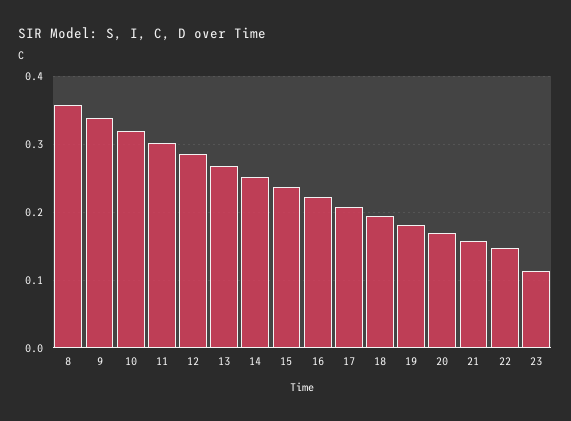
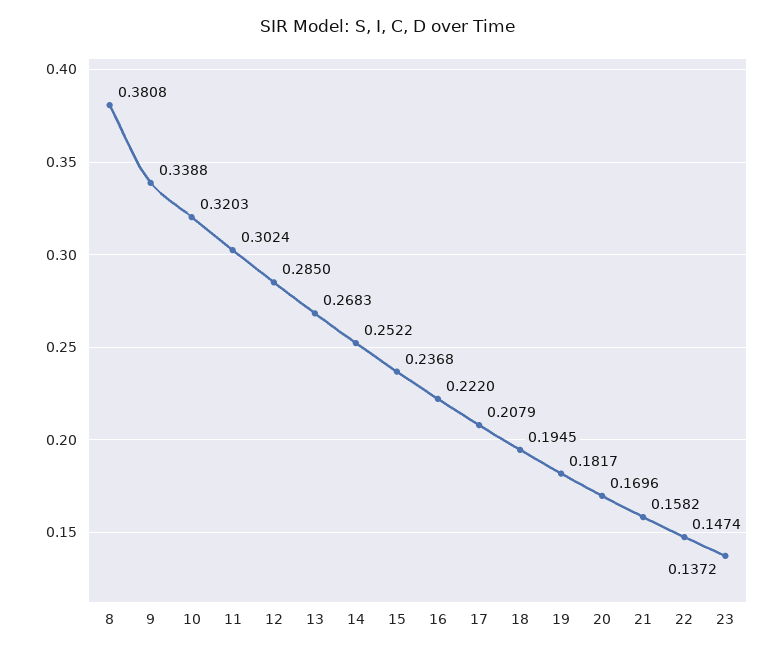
  {
-   "8": 0.36,
+   "8": 0.3808,
    "9": 0.3388,
    "10": 0.3203,
    "11": 0.3024,
    "12": 0.285,
    "13": 0.2683,
    "14": 0.2522,
    "15": 0.2368,
    "16": 0.222,
    "17": 0.2079,
    "18": 0.1945,
    "19": 0.1817,
    "20": 0.1696,
    "21": 0.1582,
    "22": 0.1474,
-   "23": 0.11
+   "23": 0.1372
  }

